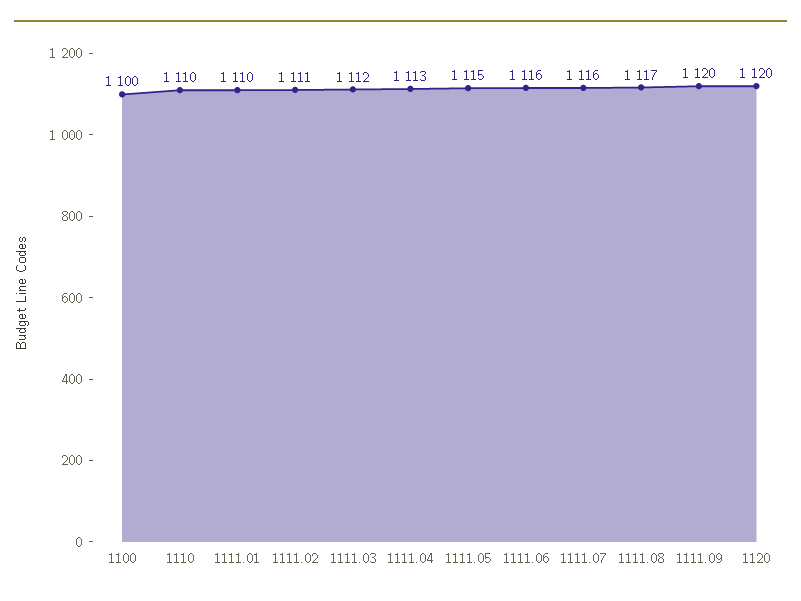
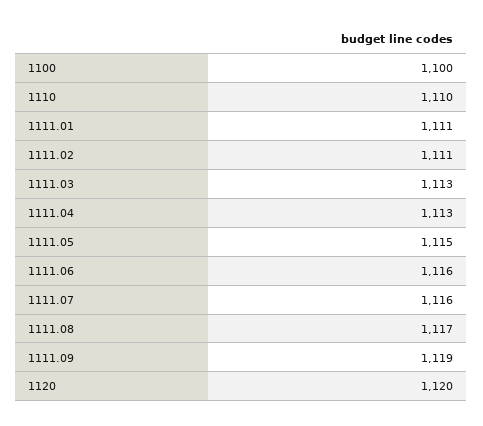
  {
    "1100": 1100,
    "1110": 1110,
-   "1111.01": 1110,
+   "1111.01": 1111,
    "1111.02": 1111,
-   "1111.03": 1112,
+   "1111.03": 1113,
    "1111.04": 1113,
    "1111.05": 1115,
    "1111.06": 1116,
    "1111.07": 1116,
    "1111.08": 1117,
-   "1111.09": 1120,
+   "1111.09": 1119,
    "1120": 1120
  }

